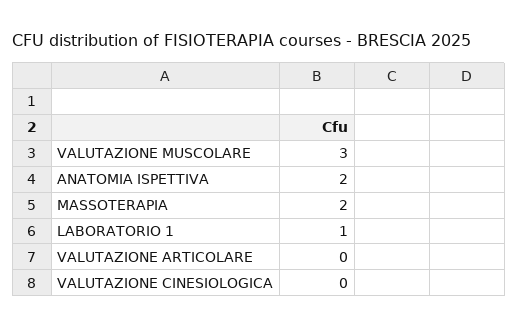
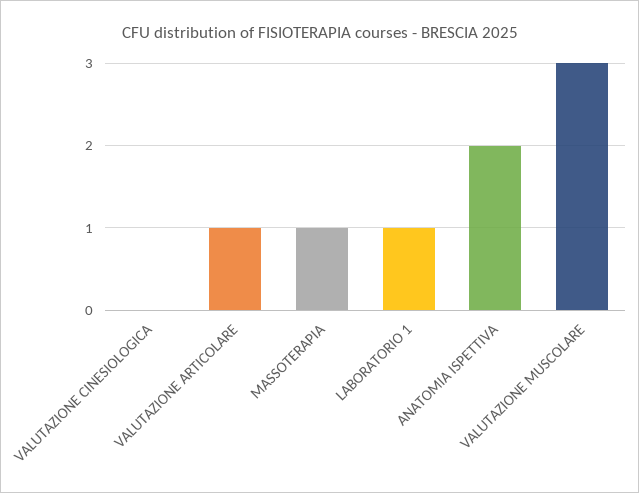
  {
    "VALUTAZIONE MUSCOLARE": 3,
    "ANATOMIA ISPETTIVA": 2,
-   "MASSOTERAPIA": 2,
+   "MASSOTERAPIA": 1,
    "LABORATORIO 1": 1,
-   "VALUTAZIONE ARTICOLARE": 0,
+   "VALUTAZIONE ARTICOLARE": 1,
    "VALUTAZIONE CINESIOLOGICA": 0
  }

